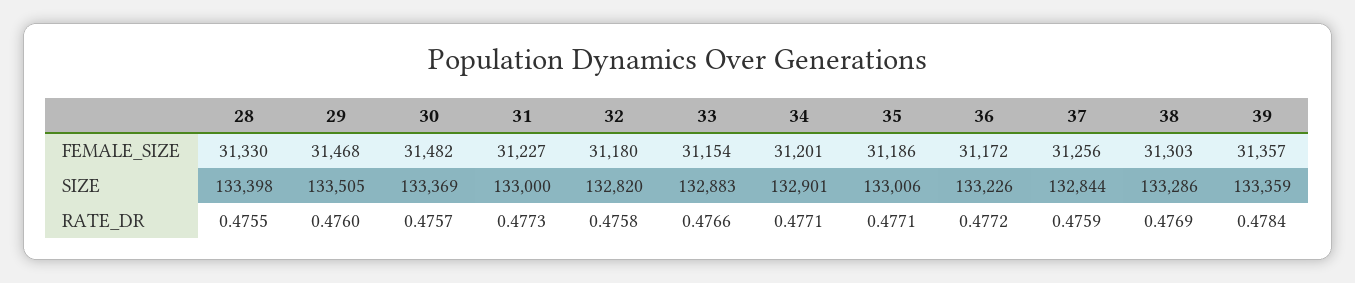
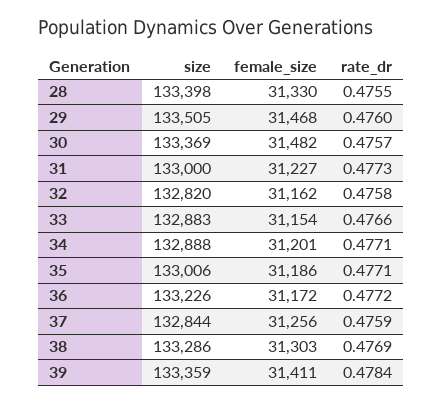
  {
    "28": {
      "FEMALE_SIZE": 31330,
      "SIZE": 133398,
      "RATE_DR": 0.4755
    },
    "29": {
      "FEMALE_SIZE": 31468,
      "SIZE": 133505,
      "RATE_DR": 0.476
    },
    "30": {
      "FEMALE_SIZE": 31482,
      "SIZE": 133369,
      "RATE_DR": 0.4757
    },
    "31": {
      "FEMALE_SIZE": 31227,
      "SIZE": 133000,
      "RATE_DR": 0.4773
    },
    "32": {
-     "FEMALE_SIZE": 31180,
+     "FEMALE_SIZE": 31162,
      "SIZE": 132820,
      "RATE_DR": 0.4758
    },
    "33": {
      "FEMALE_SIZE": 31154,
      "SIZE": 132883,
      "RATE_DR": 0.4766
    },
    "34": {
      "FEMALE_SIZE": 31201,
-     "SIZE": 132901,
+     "SIZE": 132888,
      "RATE_DR": 0.4771
    },
    "35": {
      "FEMALE_SIZE": 31186,
      "SIZE": 133006,
      "RATE_DR": 0.4771
    },
    "36": {
      "FEMALE_SIZE": 31172,
      "SIZE": 133226,
      "RATE_DR": 0.4772
    },
    "37": {
      "FEMALE_SIZE": 31256,
      "SIZE": 132844,
      "RATE_DR": 0.4759
    },
    "38": {
      "FEMALE_SIZE": 31303,
      "SIZE": 133286,
      "RATE_DR": 0.4769
    },
    "39": {
-     "FEMALE_SIZE": 31357,
+     "FEMALE_SIZE": 31411,
      "SIZE": 133359,
      "RATE_DR": 0.4784
    }
  }

